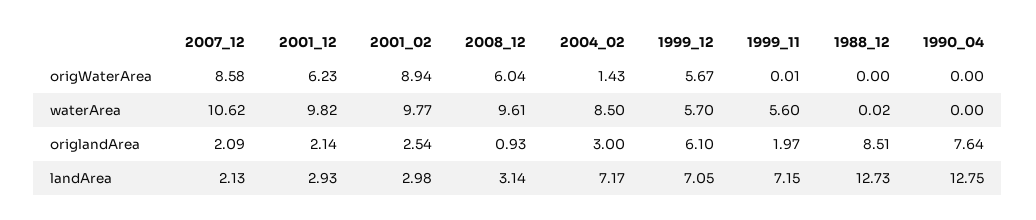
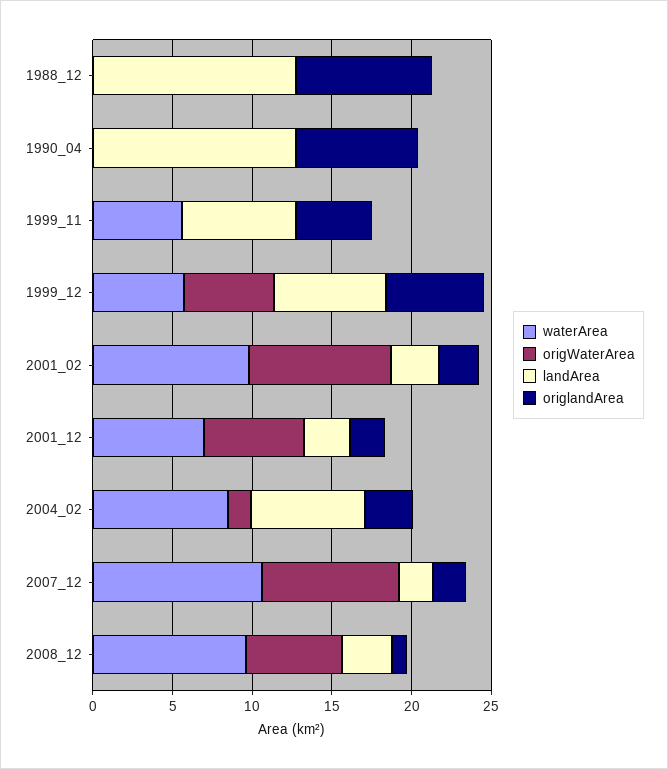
  {
    "origWaterArea": {
      "2007_12": 8.58,
      "2001_12": 6.23,
      "2001_02": 8.94,
      "2008_12": 6.04,
      "2004_02": 1.43,
      "1999_12": 5.67,
      "1999_11": 0.01,
      "1988_12": 0,
      "1990_04": 0
    },
    "waterArea": {
      "2007_12": 10.62,
-     "2001_12": 9.82,
+     "2001_12": 7,
      "2001_02": 9.77,
      "2008_12": 9.61,
      "2004_02": 8.5,
      "1999_12": 5.7,
      "1999_11": 5.6,
      "1988_12": 0.02,
      "1990_04": 0
    },
    "origlandArea": {
      "2007_12": 2.09,
      "2001_12": 2.14,
      "2001_02": 2.54,
      "2008_12": 0.93,
      "2004_02": 3,
      "1999_12": 6.1,
-     "1999_11": 1.97,
+     "1999_11": 5,
      "1988_12": 8.51,
      "1990_04": 7.64
    },
    "landArea": {
      "2007_12": 2.13,
      "2001_12": 2.93,
      "2001_02": 2.98,
      "2008_12": 3.14,
      "2004_02": 7.17,
      "1999_12": 7.05,
      "1999_11": 7.15,
      "1988_12": 12.73,
      "1990_04": 12.75
    }
  }

